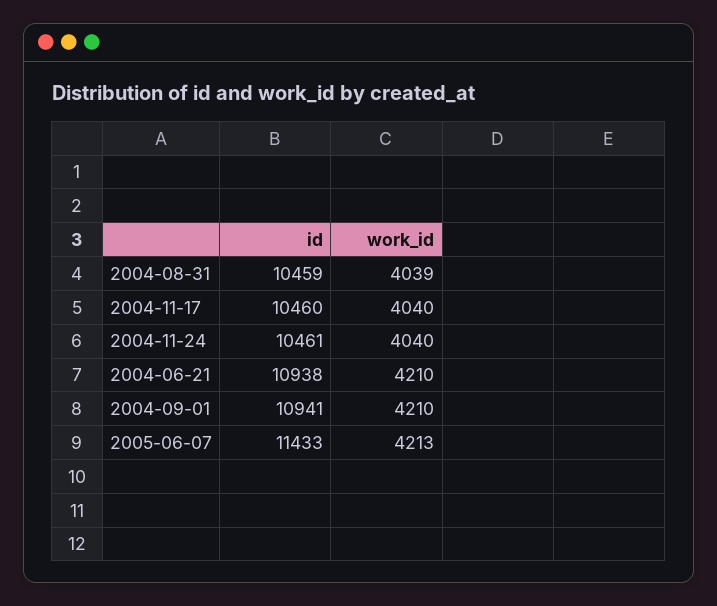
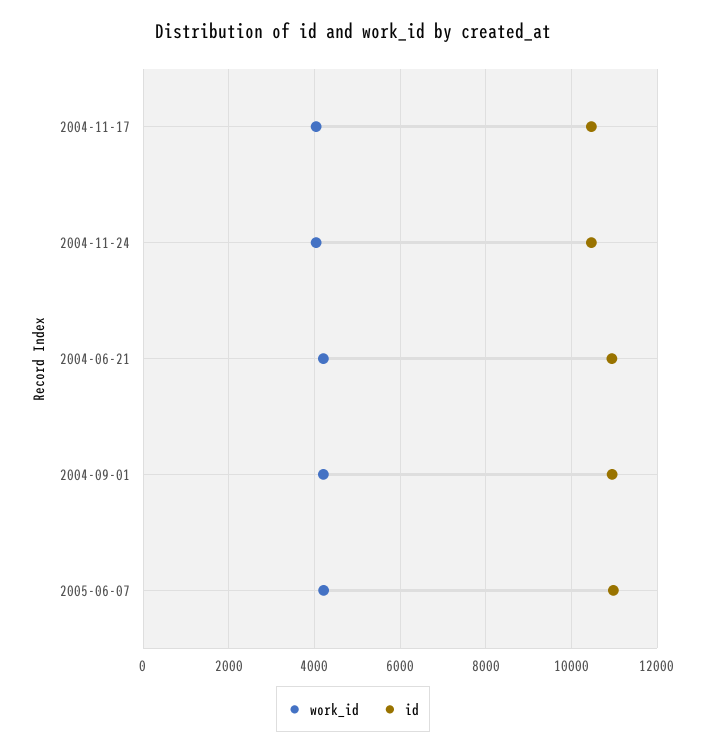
  {
    "id": {
-     "2004-08-31": 10459,
      "2004-11-17": 10460,
      "2004-11-24": 10461,
      "2004-06-21": 10938,
      "2004-09-01": 10941,
-     "2005-06-07": 11433
+     "2005-06-07": 11000
    },
    "work_id": {
-     "2004-08-31": 4039,
      "2004-11-17": 4040,
      "2004-11-24": 4040,
      "2004-06-21": 4210,
      "2004-09-01": 4210,
      "2005-06-07": 4213
    }
  }

